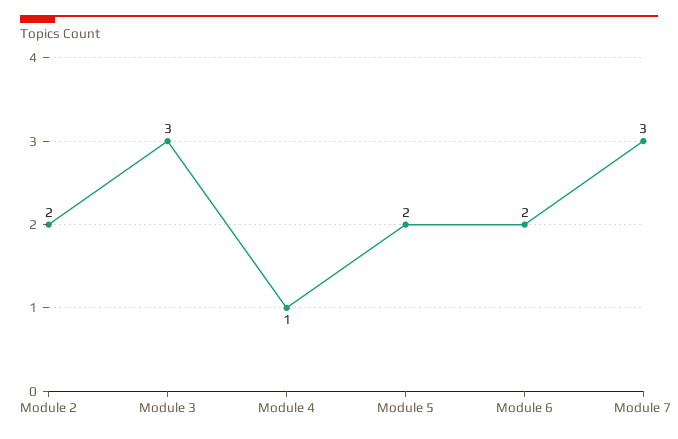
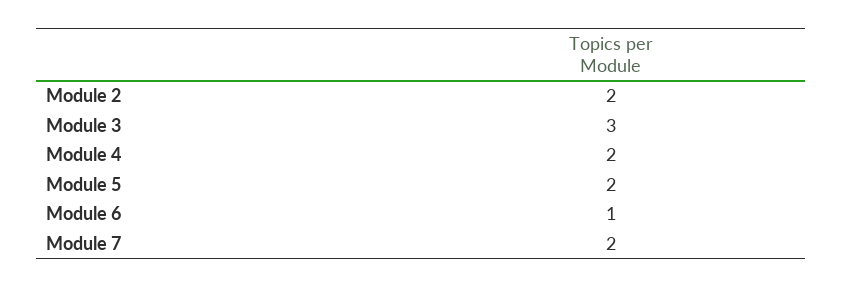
  {
    "Module 2": 2,
    "Module 3": 3,
-   "Module 4": 1,
+   "Module 4": 2,
    "Module 5": 2,
-   "Module 6": 2,
+   "Module 6": 1,
-   "Module 7": 3
+   "Module 7": 2
  }

